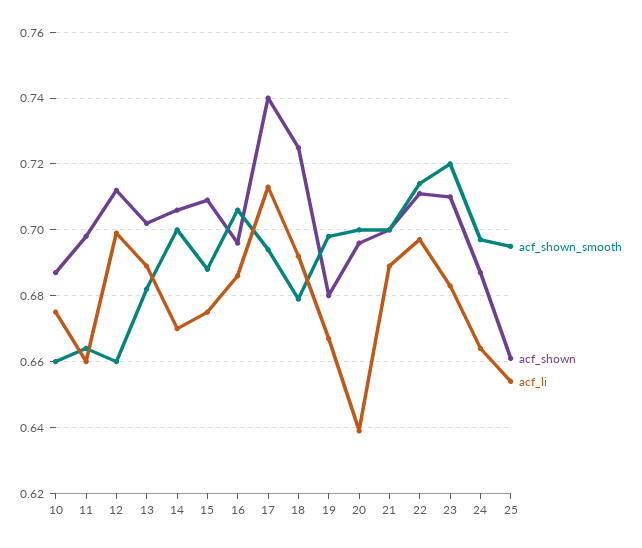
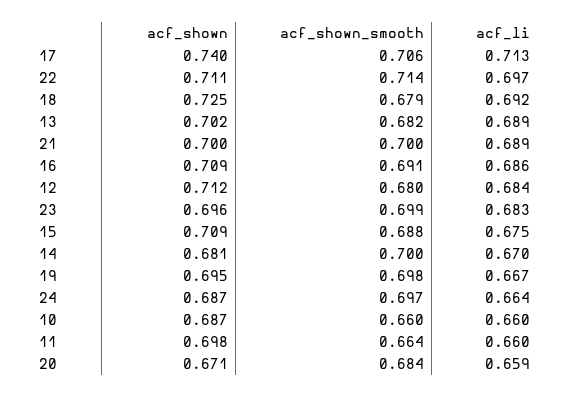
  {
    "acf_shown_smooth": {
      "10": 0.66,
      "11": 0.664,
-     "12": 0.66,
+     "12": 0.68,
      "13": 0.682,
      "14": 0.7,
      "15": 0.688,
-     "16": 0.705,
+     "16": 0.691,
-     "17": 0.695,
+     "17": 0.706,
      "18": 0.679,
      "19": 0.698,
-     "20": 0.7,
+     "20": 0.684,
      "21": 0.7,
      "22": 0.714,
-     "23": 0.72,
+     "23": 0.699,
-     "24": 0.697,
+     "24": 0.697
-     "25": 0.695
    },
    "acf_shown": {
      "10": 0.687,
      "11": 0.698,
      "12": 0.712,
      "13": 0.702,
-     "14": 0.705,
+     "14": 0.681,
      "15": 0.709,
-     "16": 0.695,
+     "16": 0.709,
      "17": 0.74,
      "18": 0.725,
-     "19": 0.68,
+     "19": 0.695,
-     "20": 0.695,
+     "20": 0.671,
      "21": 0.7,
      "22": 0.711,
-     "23": 0.71,
+     "23": 0.696,
-     "24": 0.687,
+     "24": 0.687
-     "25": 0.66
    },
    "acf_li": {
-     "10": 0.675,
+     "10": 0.66,
      "11": 0.66,
-     "12": 0.7,
+     "12": 0.684,
      "13": 0.689,
      "14": 0.67,
      "15": 0.675,
      "16": 0.686,
      "17": 0.713,
      "18": 0.692,
      "19": 0.667,
-     "20": 0.64,
+     "20": 0.659,
      "21": 0.689,
      "22": 0.697,
      "23": 0.683,
-     "24": 0.664,
+     "24": 0.664
-     "25": 0.655
    }
  }

